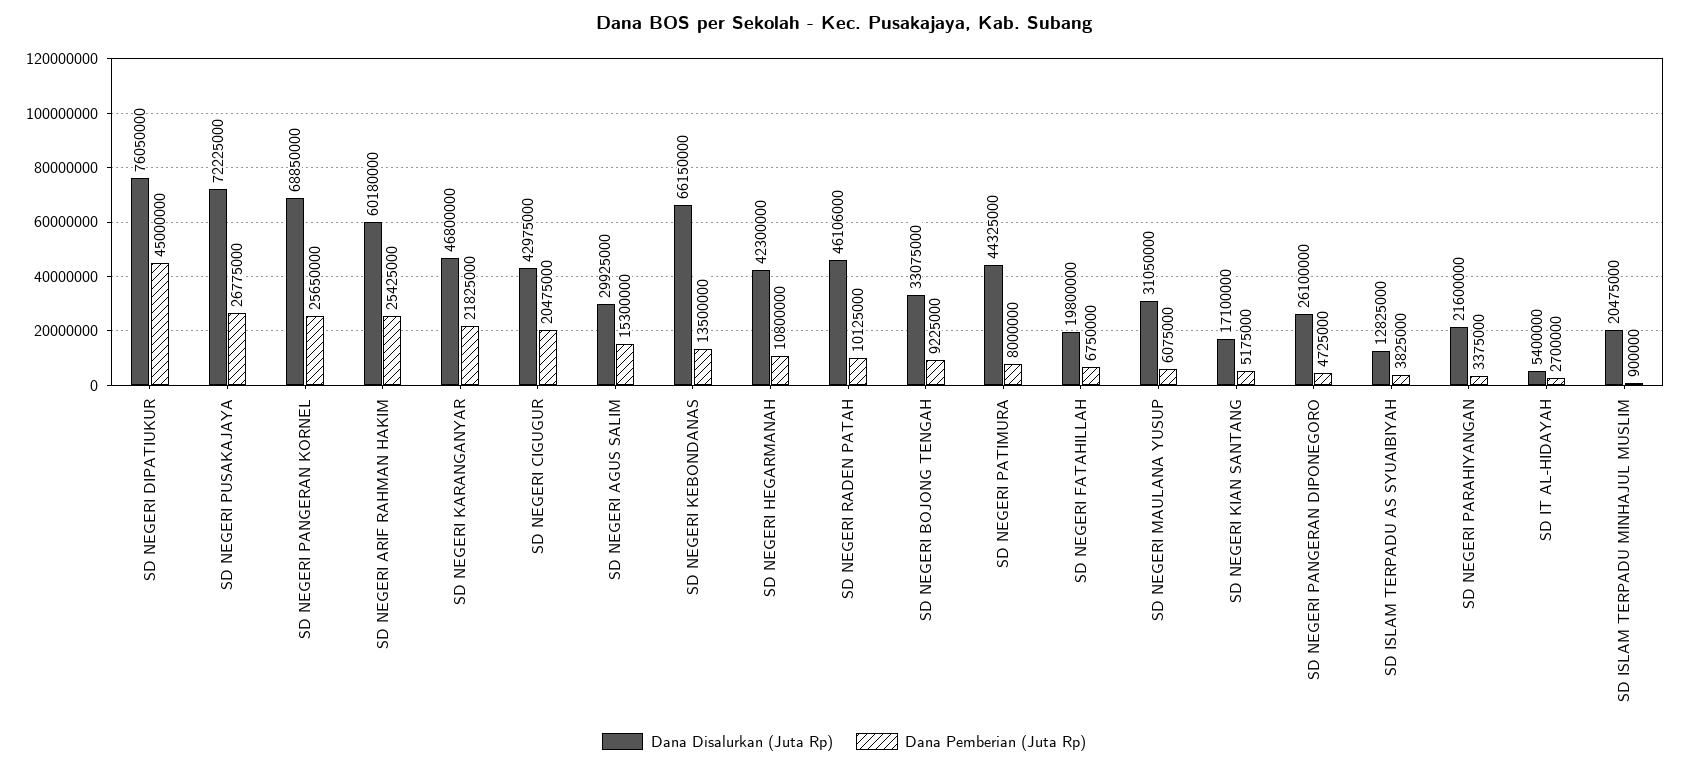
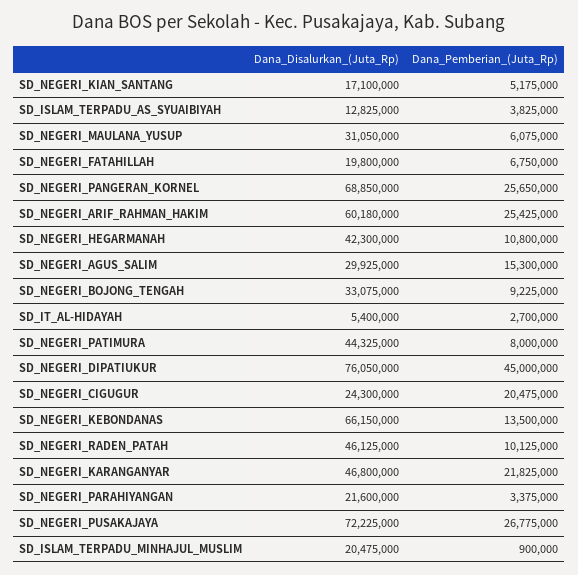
  {
    "Dana Disalurkan (Juta Rp)": {
      "SD NEGERI DIPATIUKUR": 76050000,
      "SD NEGERI PUSAKAJAYA": 72225000,
      "SD NEGERI PANGERAN KORNEL": 68850000,
      "SD NEGERI ARIF RAHMAN HAKIM": 60180000,
      "SD NEGERI KARANGANYAR": 46800000,
-     "SD NEGERI CIGUGUR": 42975000,
+     "SD NEGERI CIGUGUR": 24300000,
      "SD NEGERI AGUS SALIM": 29925000,
      "SD NEGERI KEBONDANAS": 66150000,
      "SD NEGERI HEGARMANAH": 42300000,
-     "SD NEGERI RADEN PATAH": 46106000,
+     "SD NEGERI RADEN PATAH": 46125000,
      "SD NEGERI BOJONG TENGAH": 33075000,
      "SD NEGERI PATIMURA": 44325000,
      "SD NEGERI FATAHILLAH": 19800000,
      "SD NEGERI MAULANA YUSUP": 31050000,
      "SD NEGERI KIAN SANTANG": 17100000,
-     "SD NEGERI PANGERAN DIPONEGORO": 26100000,
      "SD ISLAM TERPADU AS SYUAIBIYAH": 12825000,
      "SD NEGERI PARAHIYANGAN": 21600000,
      "SD IT AL-HIDAYAH": 5400000,
      "SD ISLAM TERPADU MINHAJUL MUSLIM": 20475000
    },
    "Dana Pemberian (Juta Rp)": {
      "SD NEGERI DIPATIUKUR": 45000000,
      "SD NEGERI PUSAKAJAYA": 26775000,
      "SD NEGERI PANGERAN KORNEL": 25650000,
      "SD NEGERI ARIF RAHMAN HAKIM": 25425000,
      "SD NEGERI KARANGANYAR": 21825000,
      "SD NEGERI CIGUGUR": 20475000,
      "SD NEGERI AGUS SALIM": 15300000,
      "SD NEGERI KEBONDANAS": 13500000,
      "SD NEGERI HEGARMANAH": 10800000,
      "SD NEGERI RADEN PATAH": 10125000,
      "SD NEGERI BOJONG TENGAH": 9225000,
      "SD NEGERI PATIMURA": 8000000,
      "SD NEGERI FATAHILLAH": 6750000,
      "SD NEGERI MAULANA YUSUP": 6075000,
      "SD NEGERI KIAN SANTANG": 5175000,
-     "SD NEGERI PANGERAN DIPONEGORO": 4725000,
      "SD ISLAM TERPADU AS SYUAIBIYAH": 3825000,
      "SD NEGERI PARAHIYANGAN": 3375000,
      "SD IT AL-HIDAYAH": 2700000,
      "SD ISLAM TERPADU MINHAJUL MUSLIM": 900000
    }
  }

